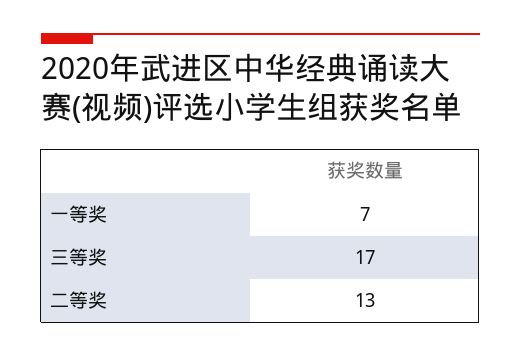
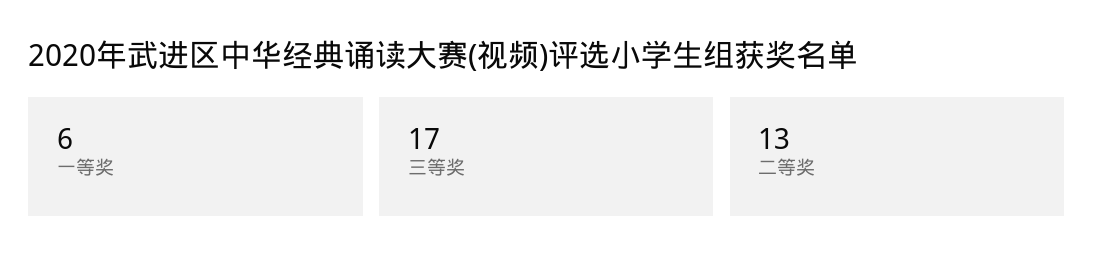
  {
-   "一等奖": 7,
+   "一等奖": 6,
    "三等奖": 17,
    "二等奖": 13
  }

